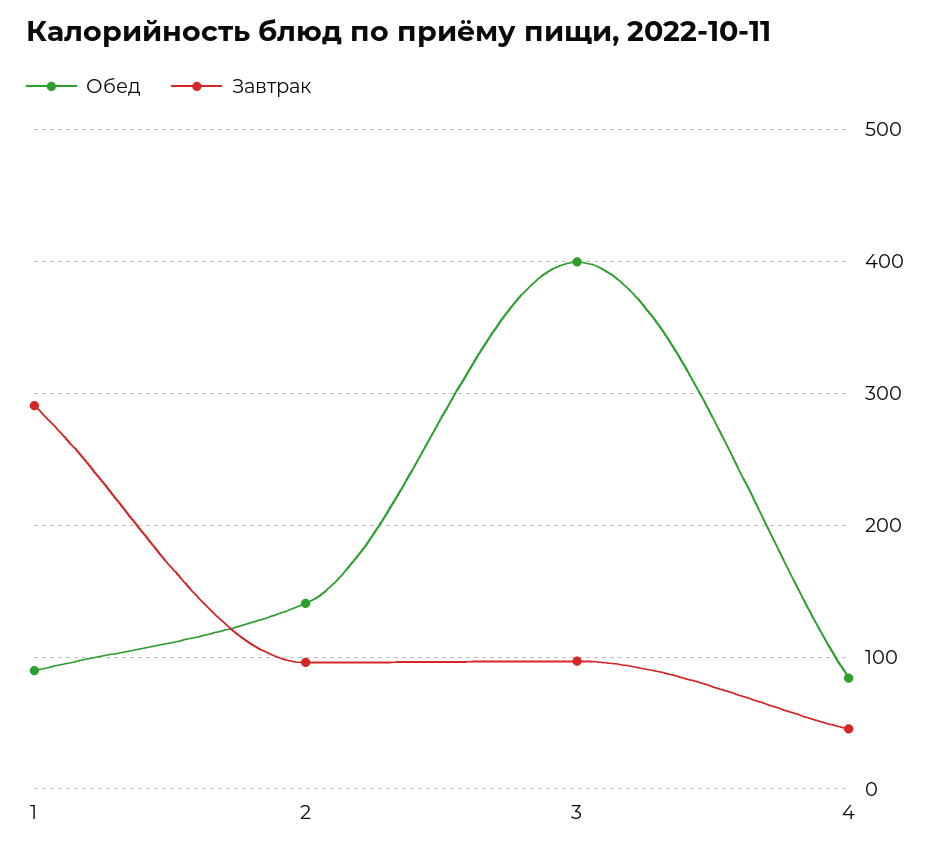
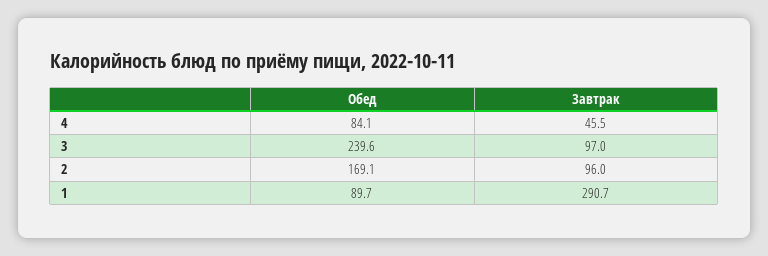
  {
    "Обед": {
      "1": 89.7,
-     "2": 140,
+     "2": 169.1,
-     "3": 400,
+     "3": 239.6,
      "4": 84.1
    },
    "Завтрак": {
      "1": 290.7,
      "2": 96,
      "3": 97,
      "4": 45.5
    }
  }

